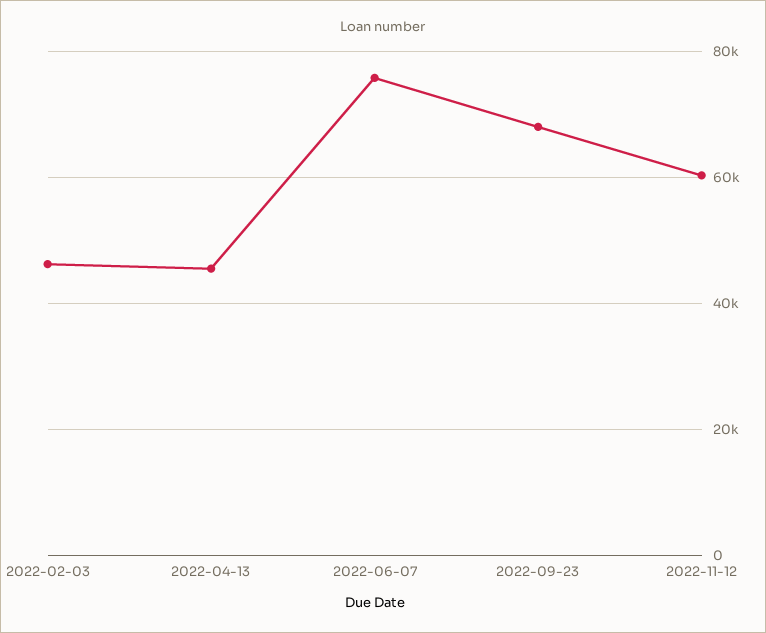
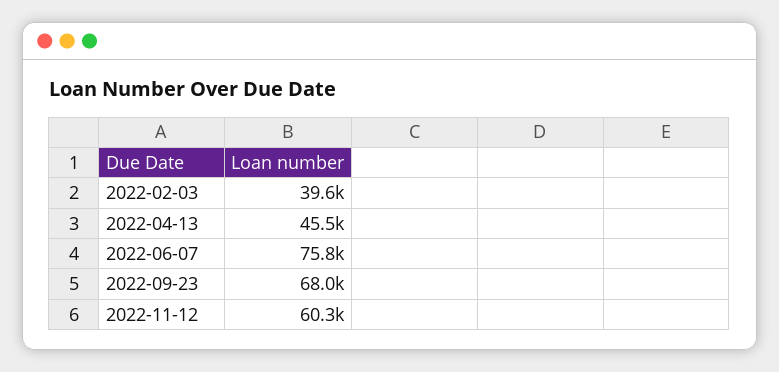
  {
-   "2022-02-03": 46000,
+   "2022-02-03": 39600,
    "2022-04-13": 45500,
    "2022-06-07": 75800,
    "2022-09-23": 68000,
    "2022-11-12": 60300
  }

